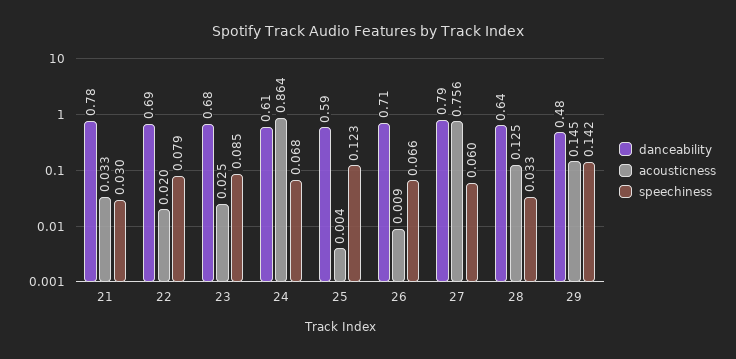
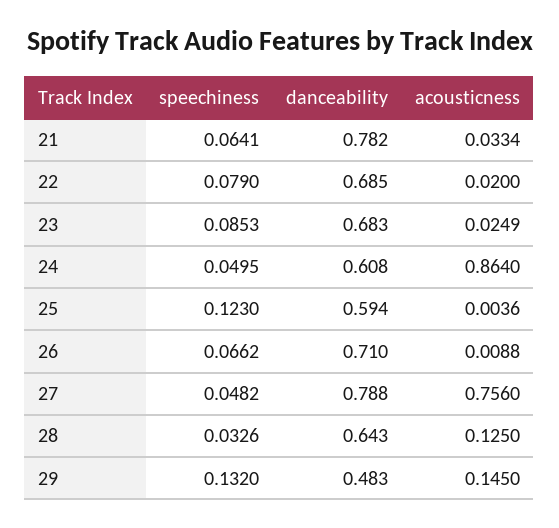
  {
    "danceability": {
      "21": 0.782,
      "22": 0.685,
      "23": 0.683,
      "24": 0.608,
      "25": 0.594,
      "26": 0.71,
      "27": 0.788,
      "28": 0.643,
      "29": 0.483
    },
    "acousticness": {
      "21": 0.0334,
      "22": 0.02,
      "23": 0.0249,
      "24": 0.864,
      "25": 0.0036,
      "26": 0.0088,
      "27": 0.756,
      "28": 0.125,
      "29": 0.145
    },
    "speechiness": {
-     "21": 0.03,
+     "21": 0.0641,
      "22": 0.079,
      "23": 0.0853,
-     "24": 0.068,
+     "24": 0.0495,
      "25": 0.123,
      "26": 0.0662,
-     "27": 0.06,
+     "27": 0.0482,
      "28": 0.0326,
-     "29": 0.142
+     "29": 0.132
    }
  }

